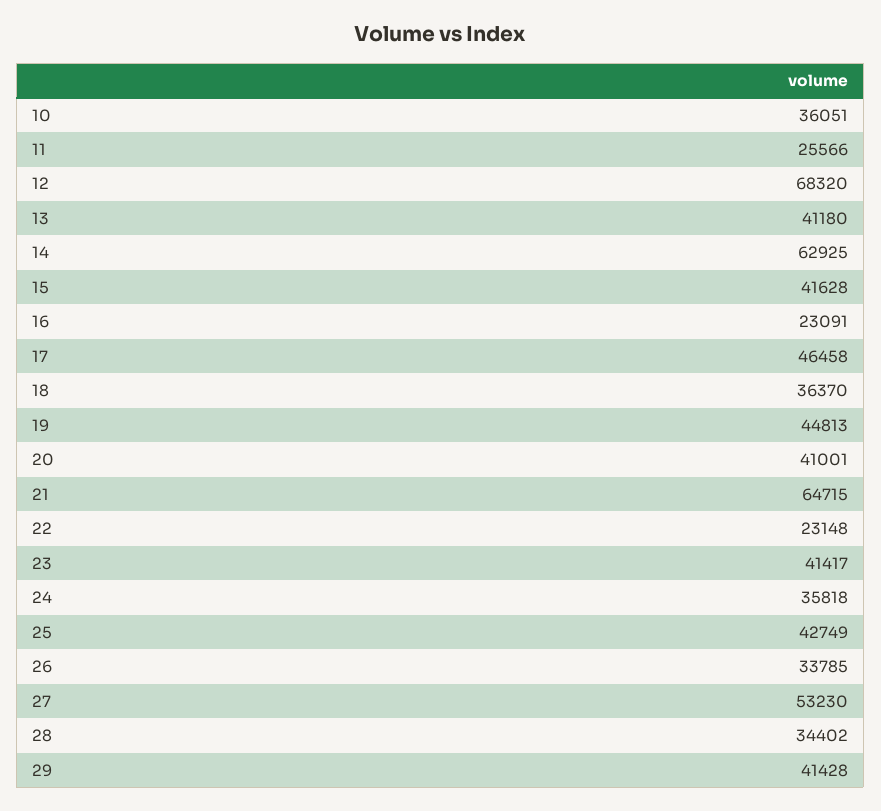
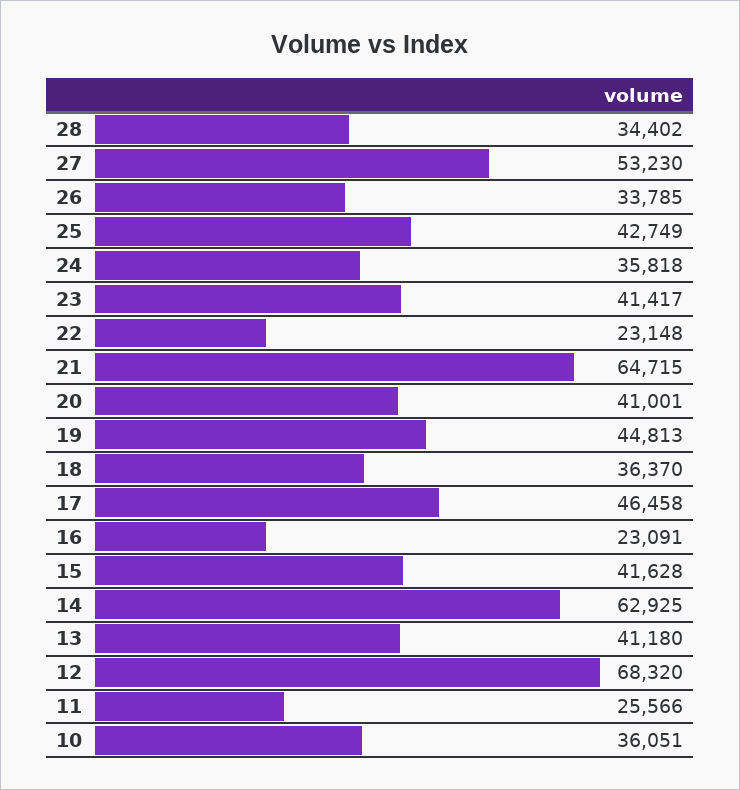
  {
    "10": 36051,
    "11": 25566,
    "12": 68320,
    "13": 41180,
    "14": 62925,
    "15": 41628,
    "16": 23091,
    "17": 46458,
    "18": 36370,
    "19": 44813,
    "20": 41001,
    "21": 64715,
    "22": 23148,
    "23": 41417,
    "24": 35818,
    "25": 42749,
    "26": 33785,
    "27": 53230,
-   "28": 34402,
+   "28": 34402
-   "29": 41428
  }

